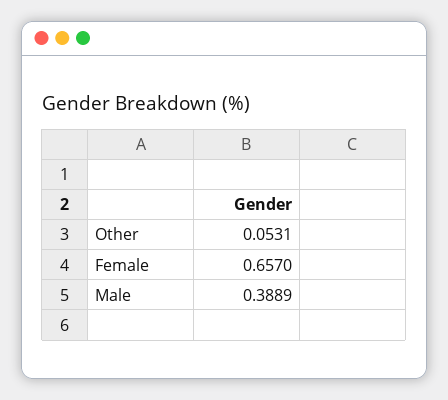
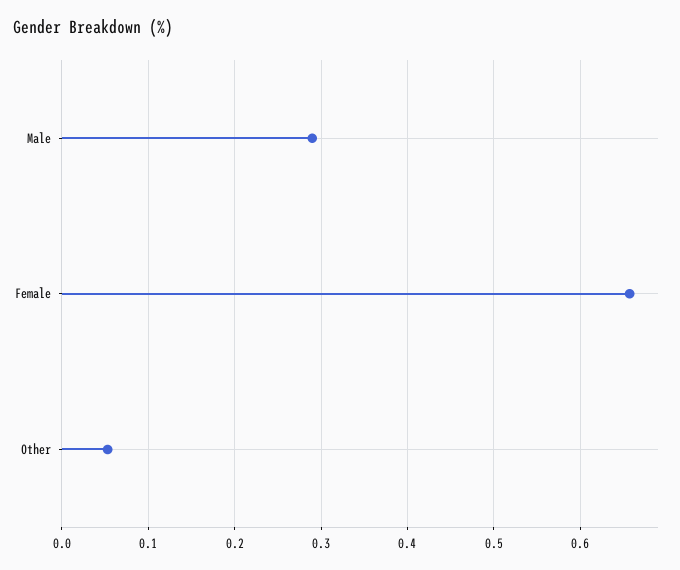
  {
    "Other": 0.0531,
    "Female": 0.657,
-   "Male": 0.3889
+   "Male": 0.29
  }

